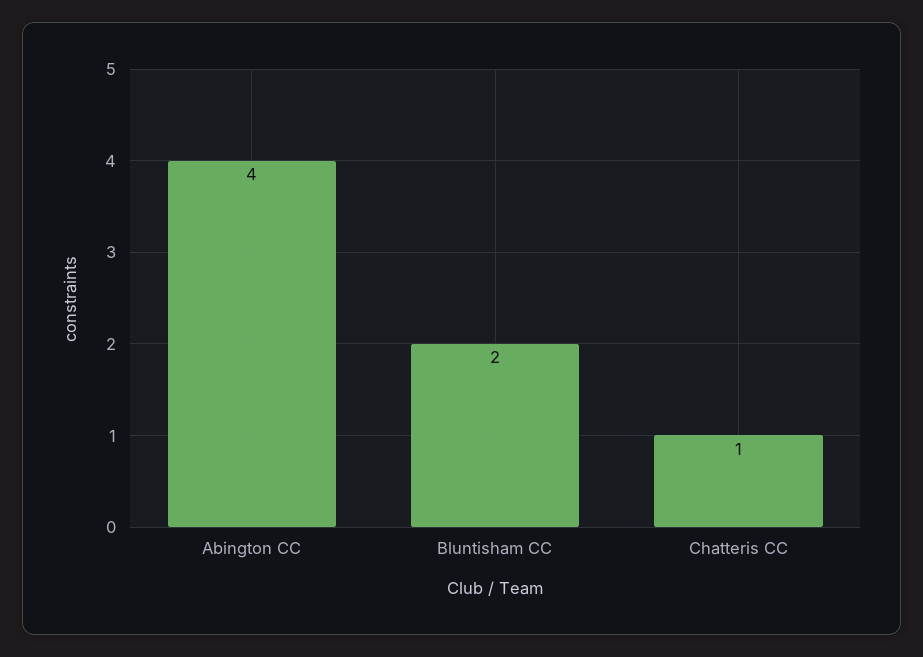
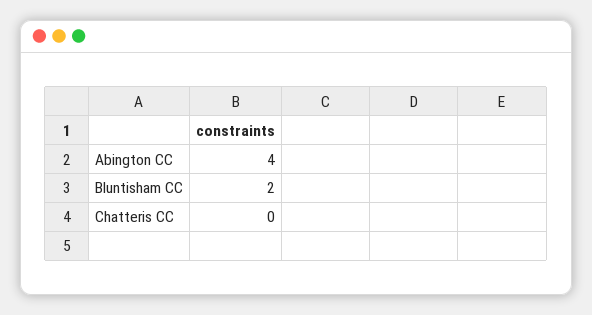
  {
    "Abington CC": 4,
    "Bluntisham CC": 2,
-   "Chatteris CC": 1
+   "Chatteris CC": 0
  }

